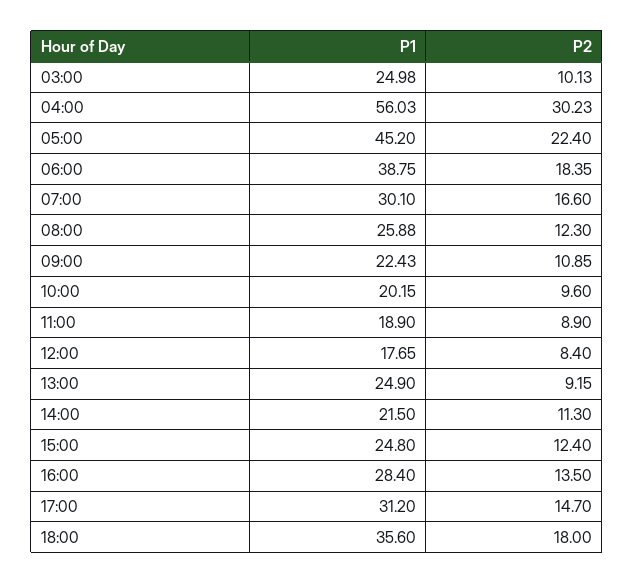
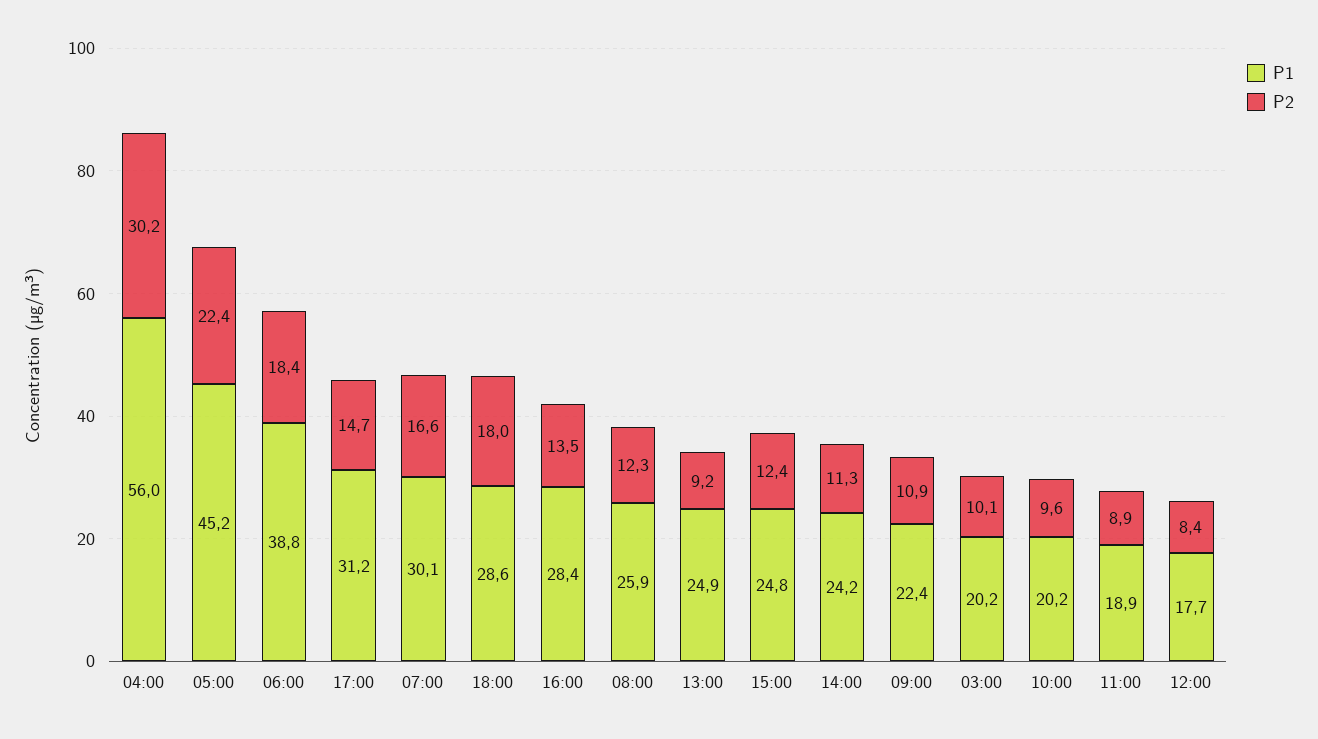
  {
    "P1": {
-     "03:00": 24.98,
+     "03:00": 20.2,
      "04:00": 56.03,
      "05:00": 45.2,
      "06:00": 38.75,
      "07:00": 30.1,
      "08:00": 25.88,
      "09:00": 22.43,
      "10:00": 20.15,
      "11:00": 18.9,
      "12:00": 17.65,
      "13:00": 24.9,
-     "14:00": 21.5,
+     "14:00": 24.2,
      "15:00": 24.8,
      "16:00": 28.4,
      "17:00": 31.2,
-     "18:00": 35.6
+     "18:00": 28.6
    },
    "P2": {
      "03:00": 10.13,
      "04:00": 30.23,
      "05:00": 22.4,
      "06:00": 18.35,
      "07:00": 16.6,
      "08:00": 12.3,
      "09:00": 10.85,
      "10:00": 9.6,
      "11:00": 8.9,
      "12:00": 8.4,
      "13:00": 9.15,
      "14:00": 11.3,
      "15:00": 12.4,
      "16:00": 13.5,
      "17:00": 14.7,
      "18:00": 18
    }
  }

